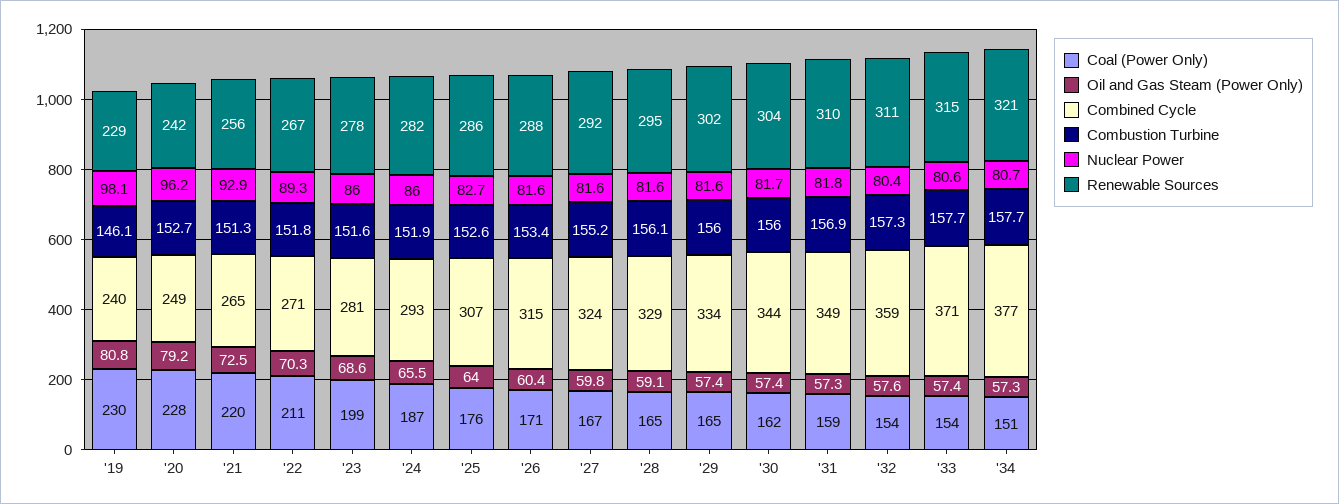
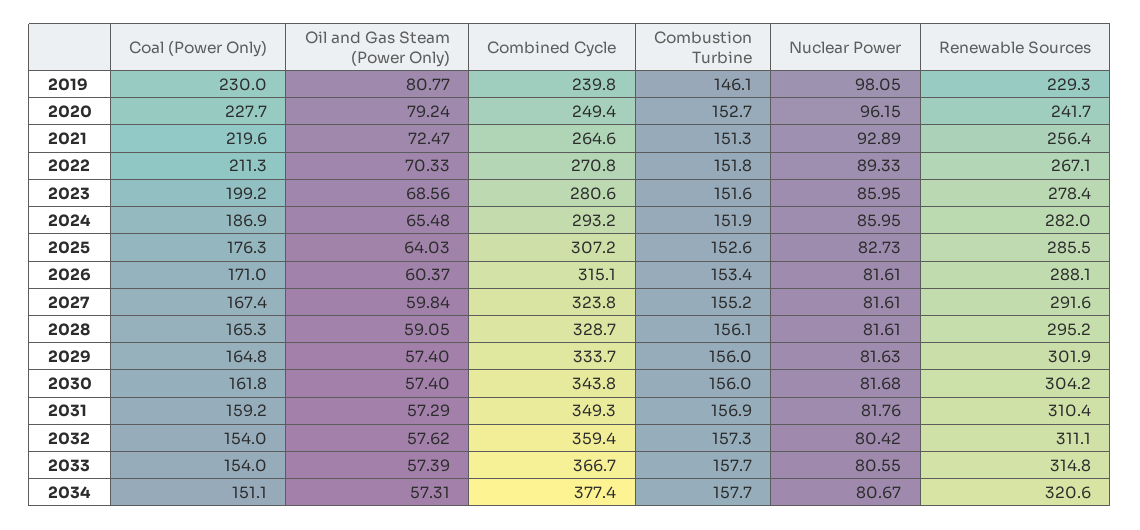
  {
    "Coal (Power Only)": {
      "'19": 230,
      "'20": 227.7,
      "'21": 219.6,
      "'22": 211.3,
      "'23": 199.2,
      "'24": 186.9,
      "'25": 176.3,
      "'26": 171,
      "'27": 167.4,
      "'28": 165.3,
      "'29": 164.8,
      "'30": 161.8,
      "'31": 159.2,
      "'32": 154,
      "'33": 154,
      "'34": 151.1
    },
    "Oil and Gas Steam (Power Only)": {
      "'19": 80.77,
      "'20": 79.24,
      "'21": 72.47,
      "'22": 70.33,
      "'23": 68.56,
      "'24": 65.48,
      "'25": 64.03,
      "'26": 60.37,
      "'27": 59.84,
      "'28": 59.05,
      "'29": 57.4,
      "'30": 57.4,
      "'31": 57.29,
      "'32": 57.62,
      "'33": 57.39,
      "'34": 57.31
    },
    "Combined Cycle": {
      "'19": 239.8,
      "'20": 249.4,
      "'21": 264.6,
      "'22": 270.8,
      "'23": 280.6,
      "'24": 293.2,
      "'25": 307.2,
      "'26": 315.1,
      "'27": 323.8,
      "'28": 328.7,
      "'29": 333.7,
      "'30": 343.8,
      "'31": 349.3,
      "'32": 359.4,
-     "'33": 371,
+     "'33": 366.7,
      "'34": 377.4
    },
    "Combustion Turbine": {
      "'19": 146.1,
      "'20": 152.7,
      "'21": 151.3,
      "'22": 151.8,
      "'23": 151.6,
      "'24": 151.9,
      "'25": 152.6,
      "'26": 153.4,
      "'27": 155.2,
      "'28": 156.1,
      "'29": 156,
      "'30": 156,
      "'31": 156.9,
      "'32": 157.3,
      "'33": 157.7,
      "'34": 157.7
    },
    "Nuclear Power": {
      "'19": 98.05,
      "'20": 96.15,
      "'21": 92.89,
      "'22": 89.33,
      "'23": 85.95,
      "'24": 85.95,
      "'25": 82.73,
      "'26": 81.61,
      "'27": 81.61,
      "'28": 81.61,
      "'29": 81.63,
      "'30": 81.68,
      "'31": 81.76,
      "'32": 80.42,
      "'33": 80.55,
      "'34": 80.67
    },
    "Renewable Sources": {
      "'19": 229.3,
      "'20": 241.7,
      "'21": 256.4,
      "'22": 267.1,
      "'23": 278.4,
      "'24": 282,
      "'25": 285.5,
      "'26": 288.1,
      "'27": 291.6,
      "'28": 295.2,
      "'29": 301.9,
      "'30": 304.2,
      "'31": 310.4,
      "'32": 311.1,
      "'33": 314.8,
      "'34": 320.6
    }
  }

